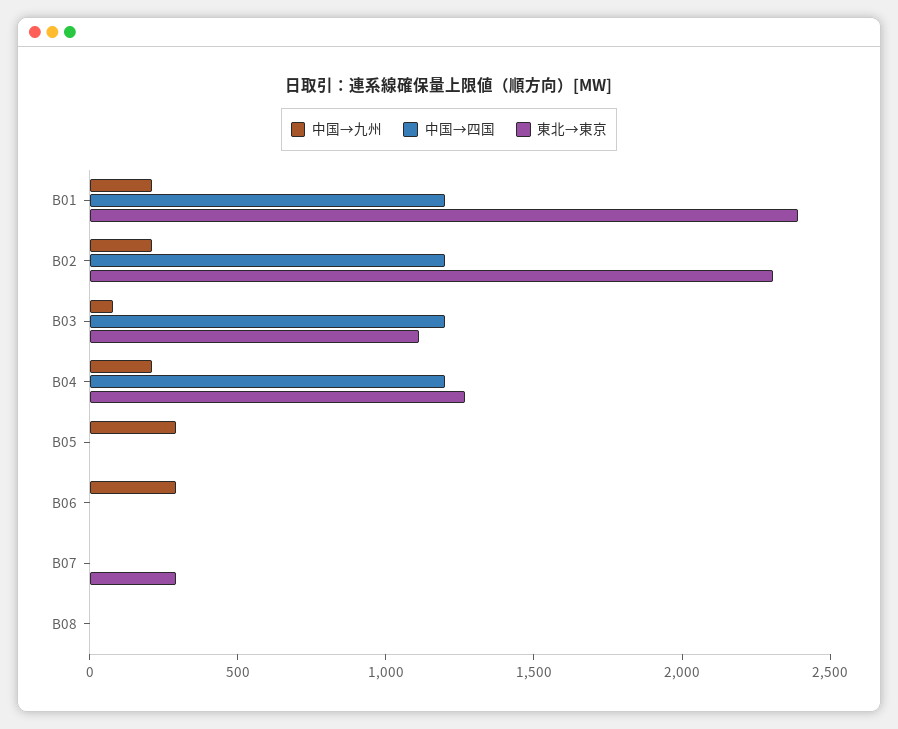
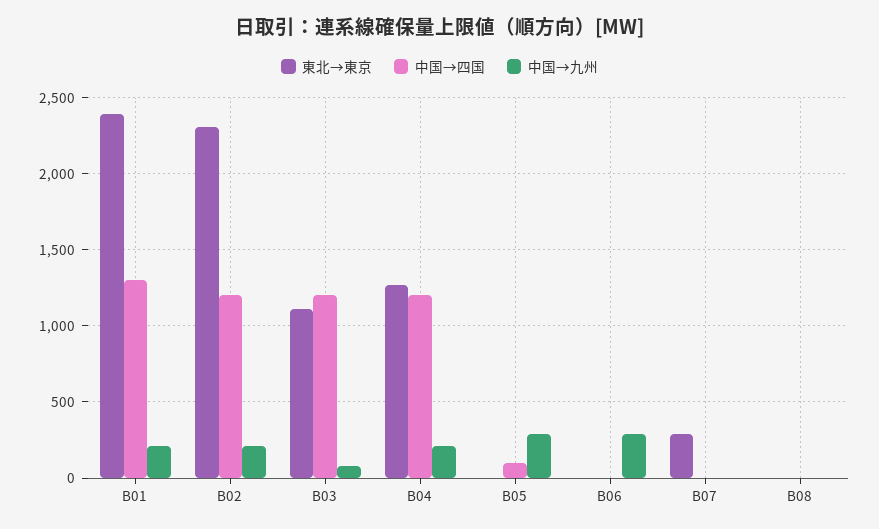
  {
    "中国→九州": {
      "B01": 200,
      "B02": 200,
      "B03": 100,
      "B04": 200,
      "B05": 300,
      "B06": 300,
      "B07": 0,
      "B08": 0
    },
    "中国→四国": {
-     "B01": 1200,
+     "B01": 1300,
      "B02": 1200,
      "B03": 1200,
      "B04": 1200,
-     "B05": 0,
+     "B05": 100,
      "B06": 0,
      "B07": 0,
      "B08": 0
    },
    "東北→東京": {
      "B01": 2400,
      "B02": 2300,
      "B03": 1100,
      "B04": 1250,
      "B05": 0,
      "B06": 0,
      "B07": 300,
      "B08": 0
    }
  }

